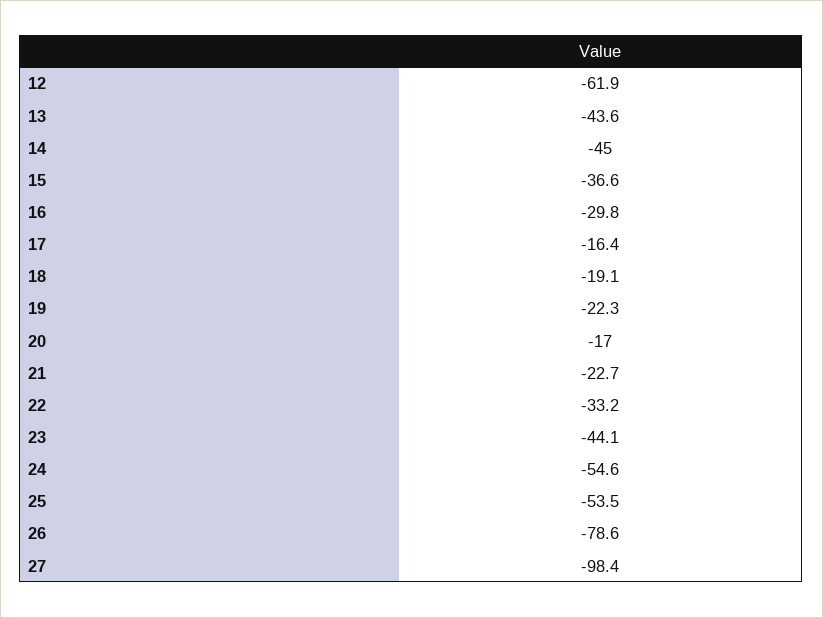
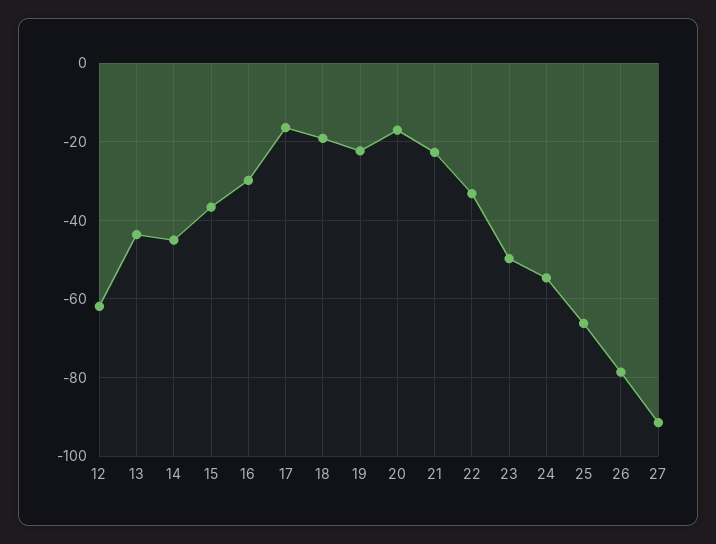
  {
    "12": -61.9,
    "13": -43.6,
    "14": -45,
    "15": -36.6,
    "16": -29.8,
    "17": -16.4,
    "18": -19.1,
    "19": -22.3,
    "20": -17,
    "21": -22.7,
    "22": -33.2,
-   "23": -44.1,
+   "23": -50,
    "24": -54.6,
-   "25": -53.5,
+   "25": -66,
    "26": -78.6,
-   "27": -98.4
+   "27": -92
  }

